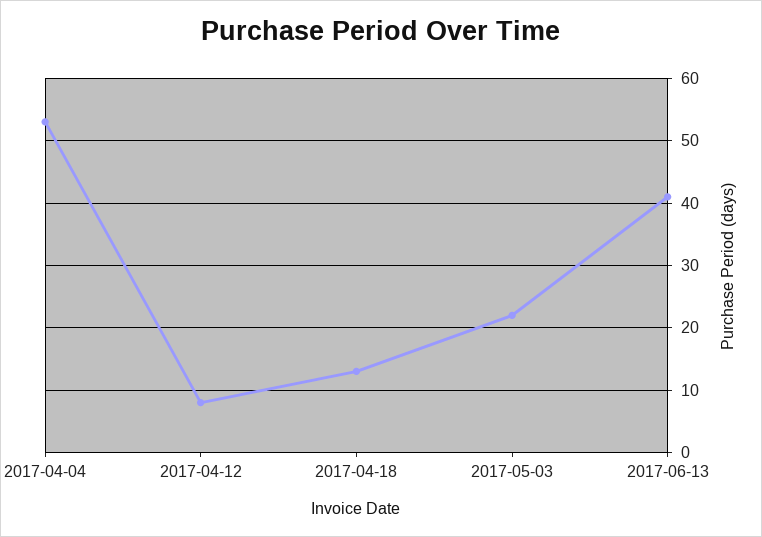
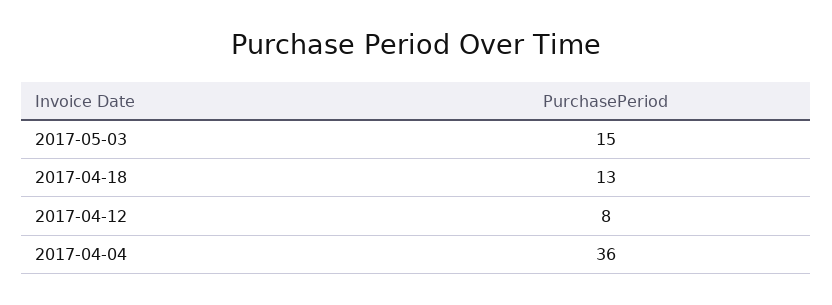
  {
-   "2017-04-04": 53,
+   "2017-04-04": 36,
    "2017-04-12": 8,
    "2017-04-18": 13,
-   "2017-05-03": 22,
+   "2017-05-03": 15
-   "2017-06-13": 41
  }

